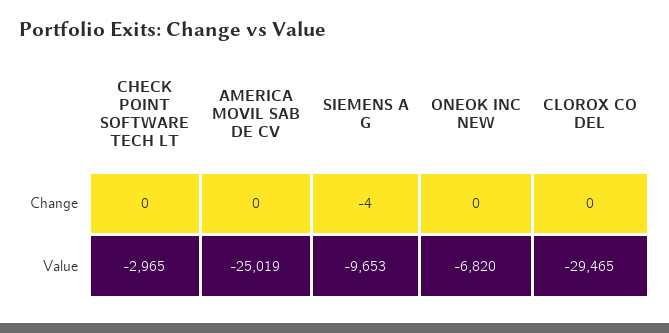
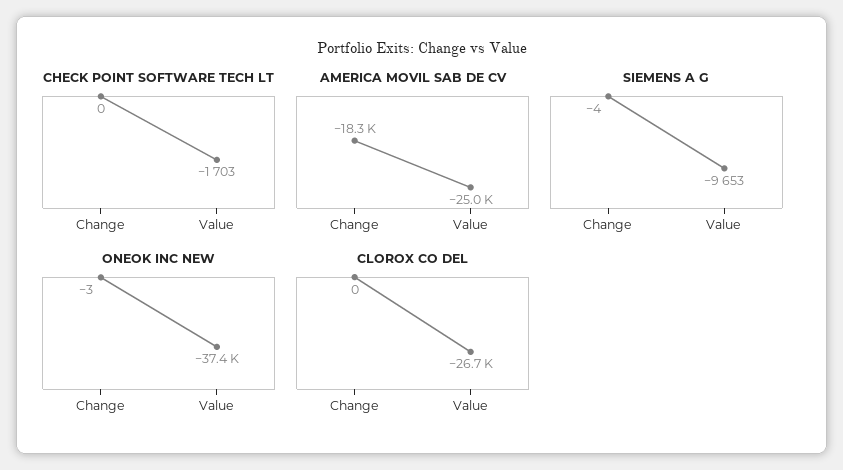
  {
    "CHECK POINT SOFTWARE TECH LT": {
      "Change": 0,
-     "Value": -2965
+     "Value": -1703
    },
    "AMERICA MOVIL SAB DE CV": {
-     "Change": 0,
+     "Change": -18300,
      "Value": -25019
    },
    "SIEMENS A G": {
      "Change": -4,
      "Value": -9653
    },
    "ONEOK INC NEW": {
-     "Change": 0,
+     "Change": -3,
-     "Value": -6820
+     "Value": -37400
    },
    "CLOROX CO DEL": {
      "Change": 0,
-     "Value": -29465
+     "Value": -26700
    }
  }

